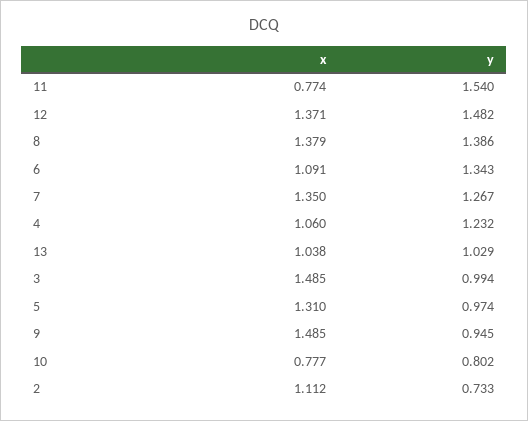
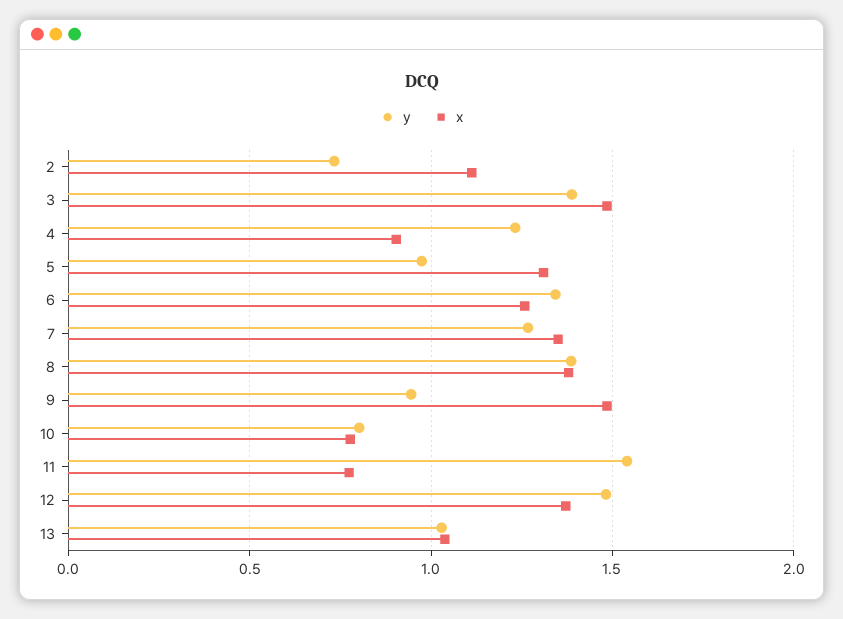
  {
    "x": {
      "11": 0.774,
      "12": 1.371,
      "8": 1.379,
-     "6": 1.091,
+     "6": 1.25,
      "7": 1.35,
-     "4": 1.06,
+     "4": 0.9,
      "13": 1.038,
      "3": 1.485,
      "5": 1.31,
      "9": 1.485,
      "10": 0.777,
      "2": 1.112
    },
    "y": {
      "11": 1.54,
      "12": 1.482,
      "8": 1.386,
      "6": 1.343,
      "7": 1.267,
      "4": 1.232,
      "13": 1.029,
-     "3": 0.994,
+     "3": 1.4,
      "5": 0.974,
      "9": 0.945,
      "10": 0.802,
      "2": 0.733
    }
  }

